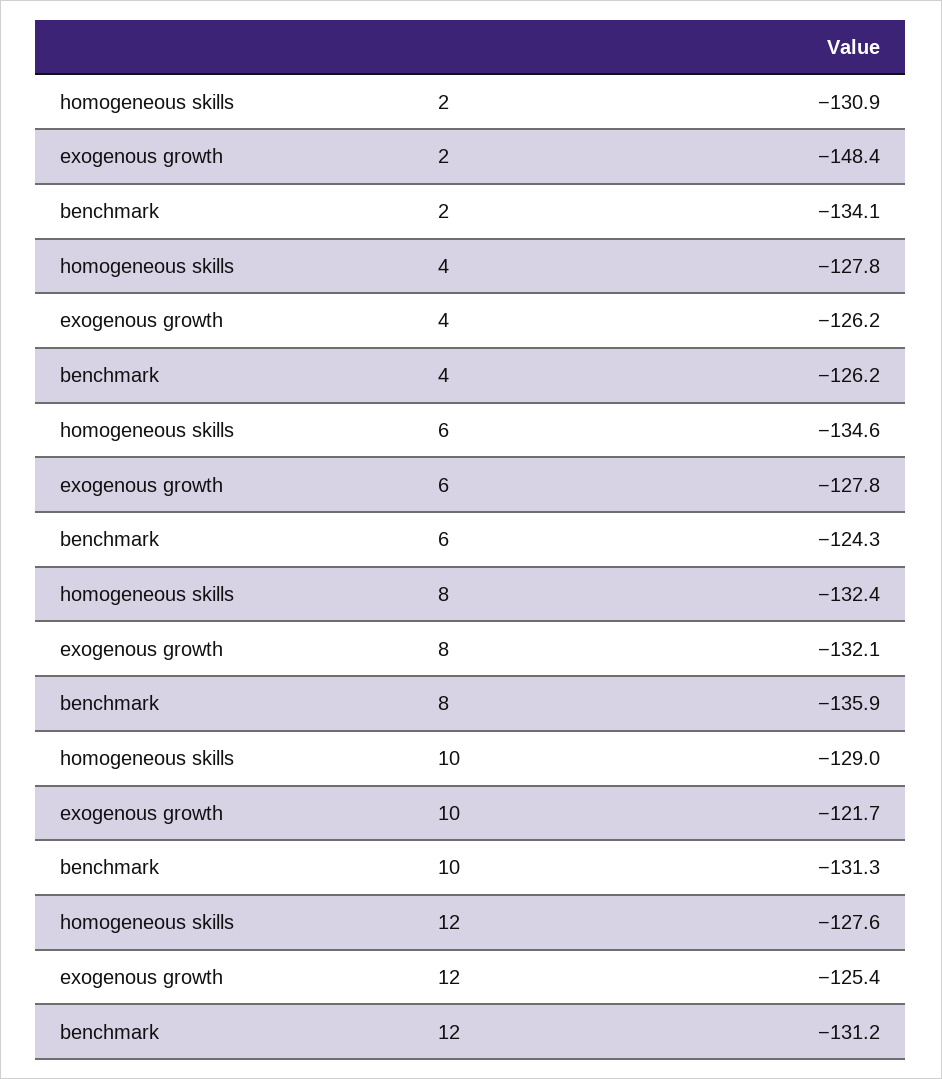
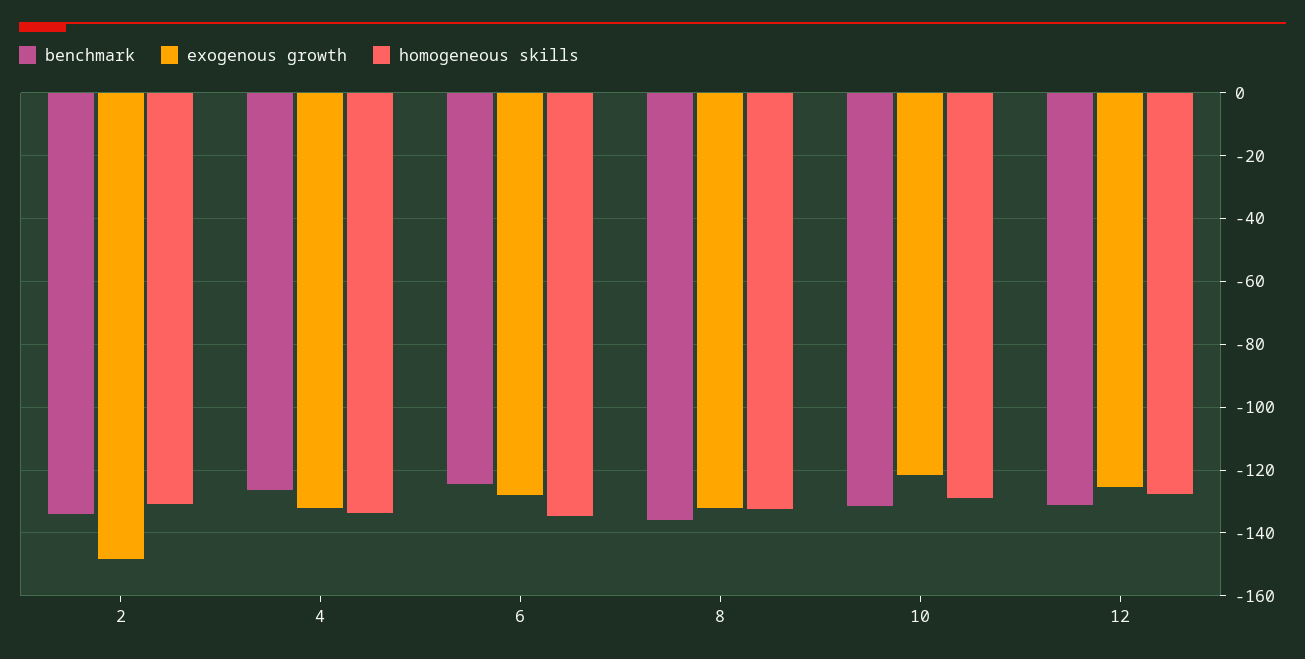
  {
    "homogeneous skills": {
      "2": -130.9,
-     "4": -127.8,
+     "4": -134,
      "6": -134.6,
      "8": -132.4,
      "10": -129,
      "12": -127.6
    },
    "exogenous growth": {
      "2": -148.4,
-     "4": -126.2,
+     "4": -132,
      "6": -127.8,
      "8": -132.1,
      "10": -121.7,
      "12": -125.4
    },
    "benchmark": {
      "2": -134.1,
      "4": -126.2,
      "6": -124.3,
      "8": -135.9,
      "10": -131.3,
      "12": -131.2
    }
  }

